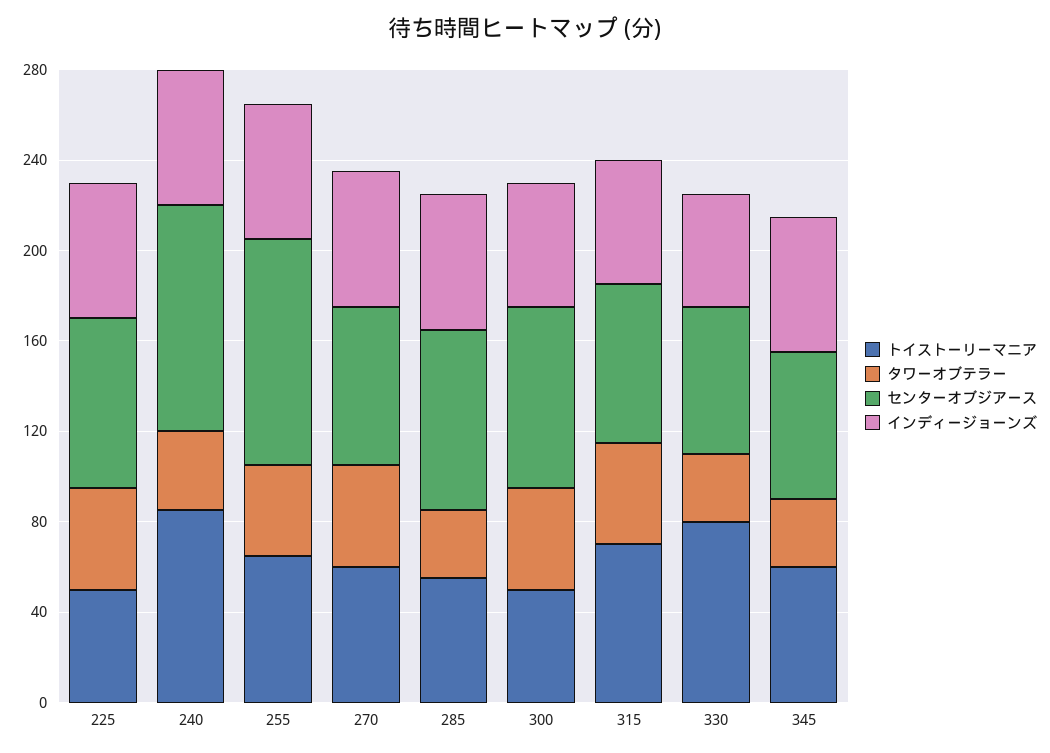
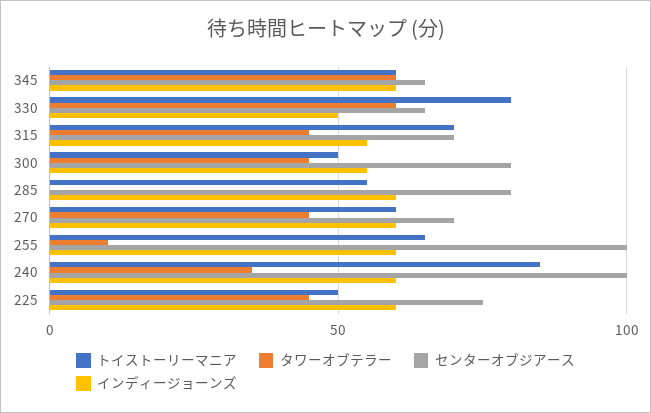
  {
    "トイストーリーマニア": {
      "225": 50,
      "240": 85,
      "255": 65,
      "270": 60,
      "285": 55,
      "300": 50,
      "315": 70,
      "330": 80,
      "345": 60
    },
    "タワーオブテラー": {
      "225": 45,
      "240": 35,
-     "255": 40,
+     "255": 10,
      "270": 45,
-     "285": 30,
+     "285": 0,
      "300": 45,
      "315": 45,
-     "330": 30,
+     "330": 60,
-     "345": 30
+     "345": 60
    },
    "センターオブジアース": {
      "225": 75,
      "240": 100,
      "255": 100,
      "270": 70,
      "285": 80,
      "300": 80,
      "315": 70,
      "330": 65,
      "345": 65
    },
    "インディージョーンズ": {
      "225": 60,
      "240": 60,
      "255": 60,
      "270": 60,
      "285": 60,
      "300": 55,
      "315": 55,
      "330": 50,
      "345": 60
    }
  }

